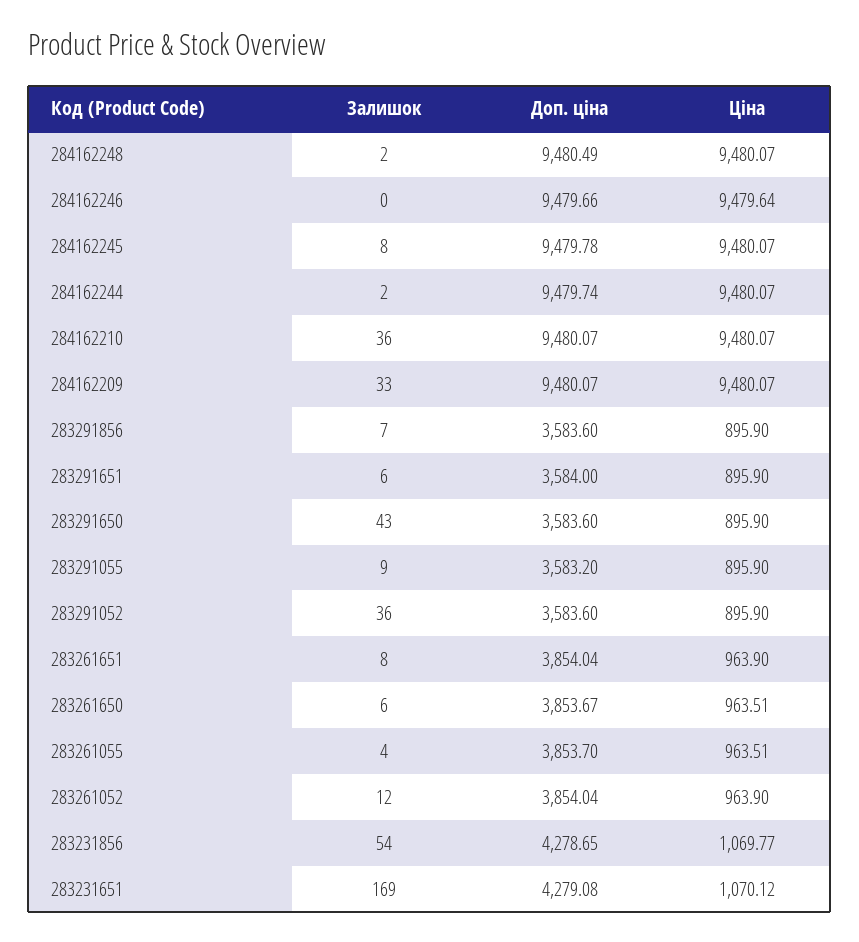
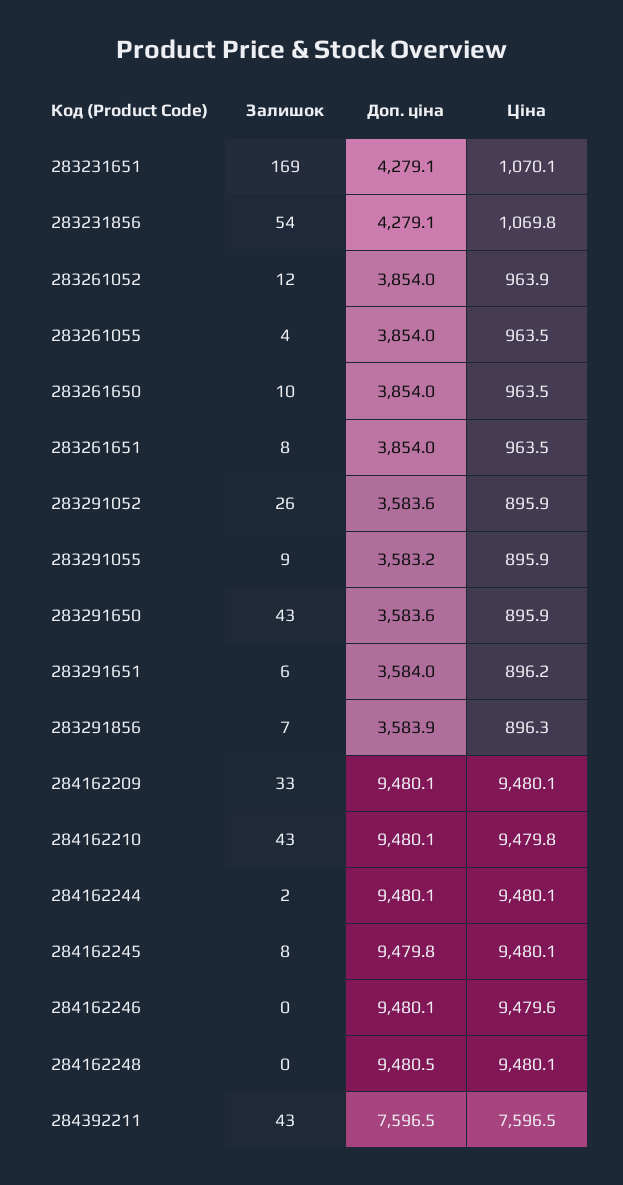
  {
    "Залишок": {
-     "284162248": 2,
+     "284162248": 0,
      "284162246": 0,
      "284162245": 8,
      "284162244": 2,
-     "284162210": 36,
+     "284162210": 43,
      "284162209": 33,
      "283291856": 7,
      "283291651": 6,
      "283291650": 43,
      "283291055": 9,
-     "283291052": 36,
+     "283291052": 26,
      "283261651": 8,
-     "283261650": 6,
+     "283261650": 10,
      "283261055": 4,
      "283261052": 12,
      "283231856": 54,
-     "283231651": 169
+     "283231651": 169,
+     "284392211": 43
    },
    "Доп. ціна": {
      "284162248": 9480.49,
-     "284162246": 9479.66,
+     "284162246": 9480.1,
      "284162245": 9479.78,
-     "284162244": 9479.74,
+     "284162244": 9480.1,
      "284162210": 9480.07,
      "284162209": 9480.07,
-     "283291856": 3583.6,
+     "283291856": 3583.9,
      "283291651": 3584,
      "283291650": 3583.6,
      "283291055": 3583.2,
      "283291052": 3583.6,
      "283261651": 3854.04,
-     "283261650": 3853.67,
+     "283261650": 3854,
-     "283261055": 3853.7,
+     "283261055": 3854,
      "283261052": 3854.04,
-     "283231856": 4278.65,
+     "283231856": 4279.1,
-     "283231651": 4279.08
+     "283231651": 4279.08,
+     "284392211": 7596.5
    },
    "Ціна": {
      "284162248": 9480.07,
      "284162246": 9479.64,
      "284162245": 9480.07,
      "284162244": 9480.07,
-     "284162210": 9480.07,
+     "284162210": 9479.8,
      "284162209": 9480.07,
-     "283291856": 895.9,
+     "283291856": 896.3,
-     "283291651": 895.9,
+     "283291651": 896.2,
      "283291650": 895.9,
      "283291055": 895.9,
      "283291052": 895.9,
-     "283261651": 963.9,
+     "283261651": 963.5,
      "283261650": 963.51,
      "283261055": 963.51,
      "283261052": 963.9,
      "283231856": 1069.77,
-     "283231651": 1070.12
+     "283231651": 1070.12,
+     "284392211": 7596.5
    }
  }

